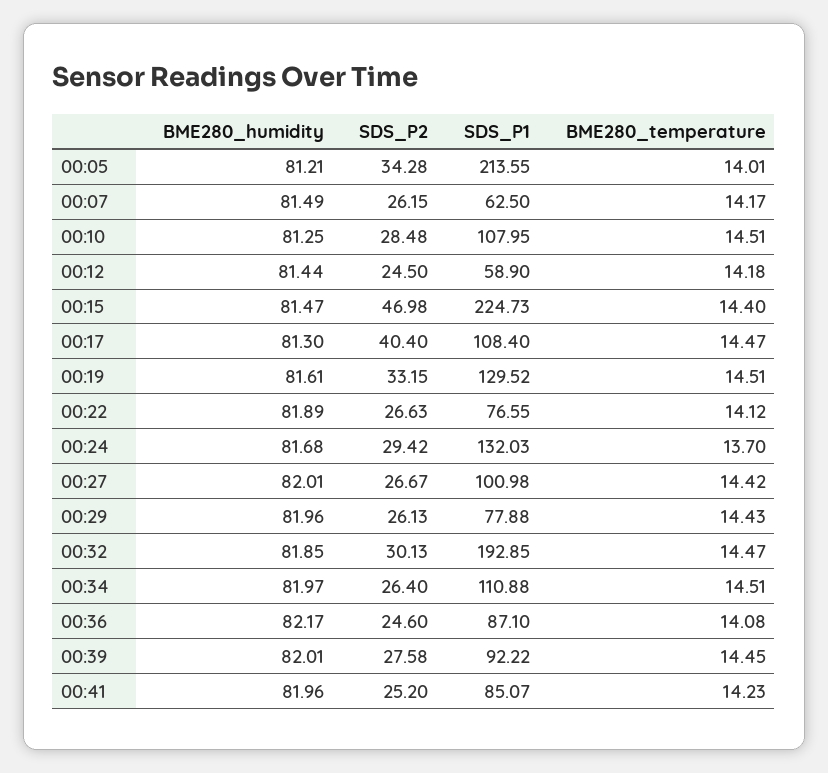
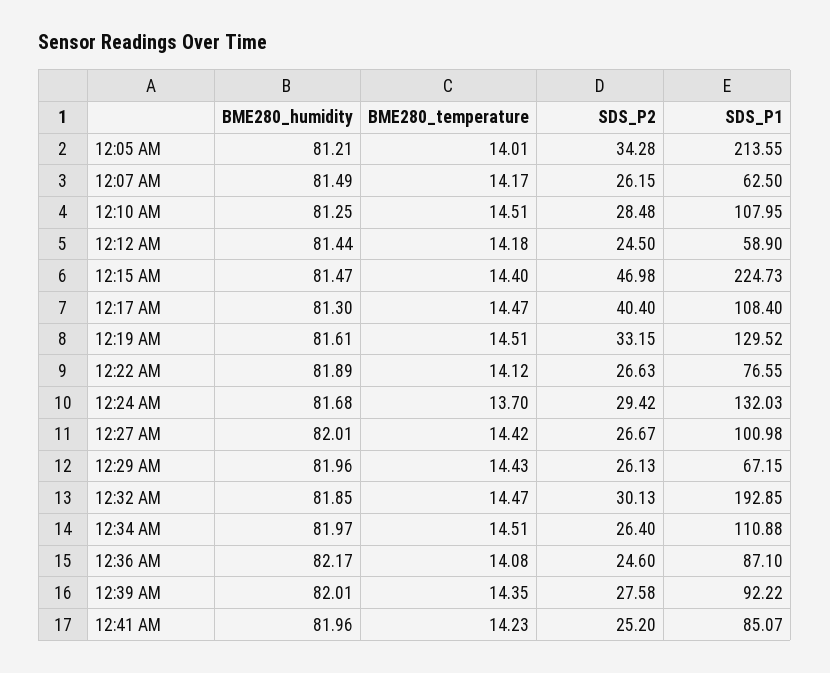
  {
    "BME280_humidity": {
      "00:05": 81.21,
      "00:07": 81.49,
      "00:10": 81.25,
      "00:12": 81.44,
      "00:15": 81.47,
      "00:17": 81.3,
      "00:19": 81.61,
      "00:22": 81.89,
      "00:24": 81.68,
      "00:27": 82.01,
      "00:29": 81.96,
      "00:32": 81.85,
      "00:34": 81.97,
      "00:36": 82.17,
      "00:39": 82.01,
      "00:41": 81.96
    },
    "SDS_P2": {
      "00:05": 34.28,
      "00:07": 26.15,
      "00:10": 28.48,
      "00:12": 24.5,
      "00:15": 46.98,
      "00:17": 40.4,
      "00:19": 33.15,
      "00:22": 26.63,
      "00:24": 29.42,
      "00:27": 26.67,
      "00:29": 26.13,
      "00:32": 30.13,
      "00:34": 26.4,
      "00:36": 24.6,
      "00:39": 27.58,
      "00:41": 25.2
    },
    "SDS_P1": {
      "00:05": 213.55,
      "00:07": 62.5,
      "00:10": 107.95,
      "00:12": 58.9,
      "00:15": 224.73,
      "00:17": 108.4,
      "00:19": 129.52,
      "00:22": 76.55,
      "00:24": 132.03,
      "00:27": 100.98,
-     "00:29": 77.88,
+     "00:29": 67.15,
      "00:32": 192.85,
      "00:34": 110.88,
      "00:36": 87.1,
      "00:39": 92.22,
      "00:41": 85.07
    },
    "BME280_temperature": {
      "00:05": 14.01,
      "00:07": 14.17,
      "00:10": 14.51,
      "00:12": 14.18,
      "00:15": 14.4,
      "00:17": 14.47,
      "00:19": 14.51,
      "00:22": 14.12,
      "00:24": 13.7,
      "00:27": 14.42,
      "00:29": 14.43,
      "00:32": 14.47,
      "00:34": 14.51,
      "00:36": 14.08,
-     "00:39": 14.45,
+     "00:39": 14.35,
      "00:41": 14.23
    }
  }

